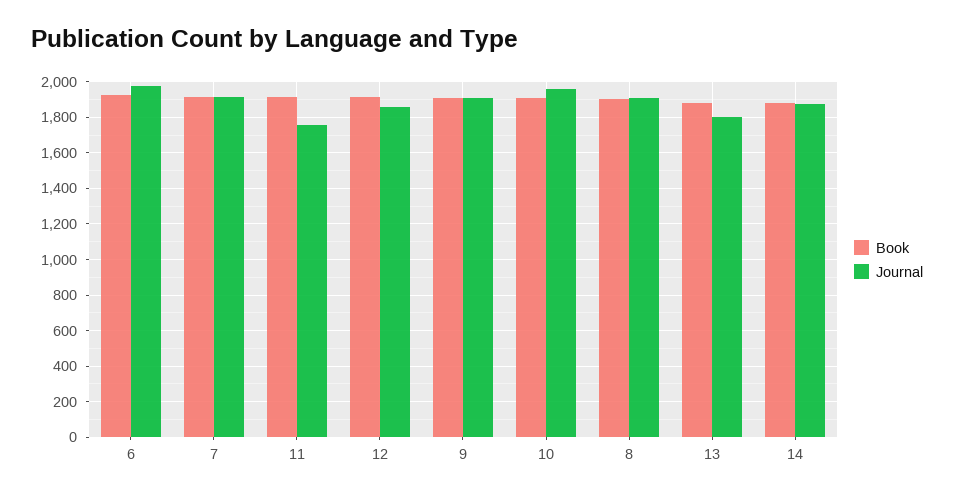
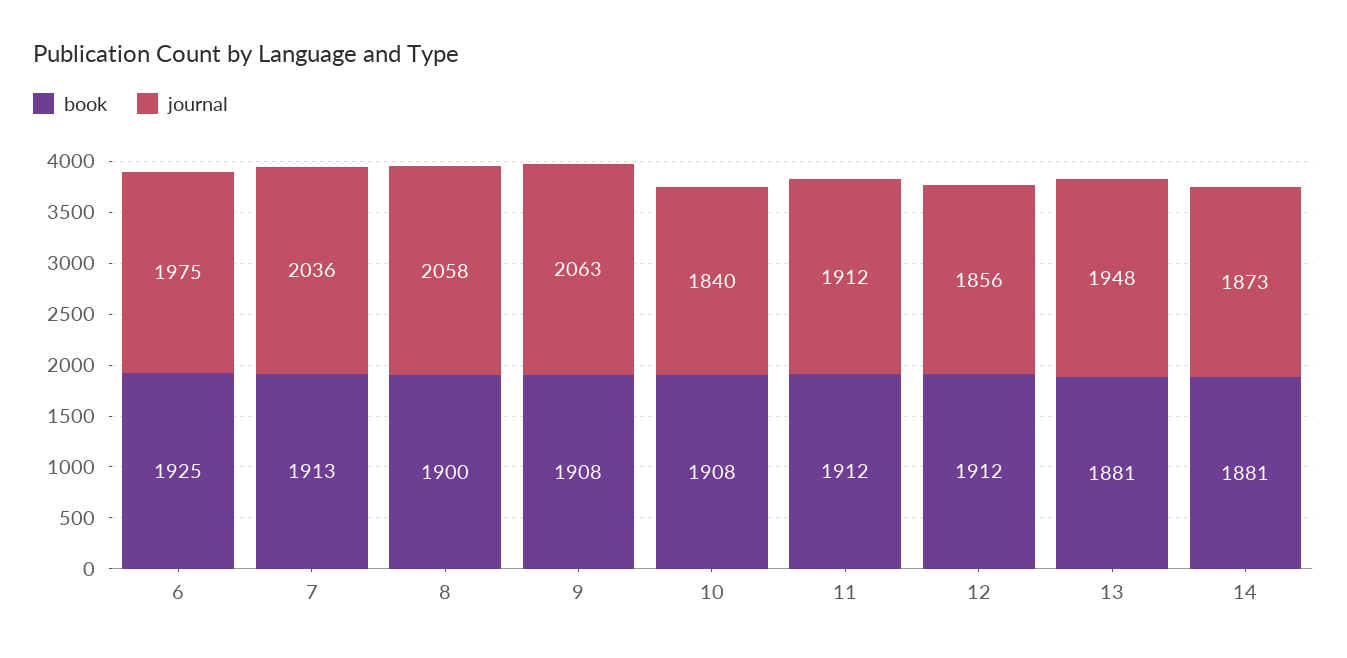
  {
    "Book": {
      "6": 1925,
      "7": 1913,
      "11": 1912,
      "12": 1912,
      "9": 1908,
      "10": 1908,
      "8": 1900,
      "13": 1881,
      "14": 1881
    },
    "Journal": {
      "6": 1975,
-     "7": 1900,
+     "7": 2036,
-     "11": 1750,
+     "11": 1912,
      "12": 1856,
-     "9": 1900,
+     "9": 2063,
-     "10": 1950,
+     "10": 1840,
-     "8": 1900,
+     "8": 2058,
-     "13": 1800,
+     "13": 1948,
      "14": 1873
    }
  }

